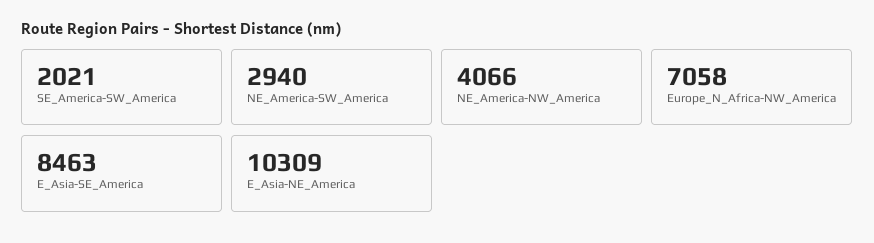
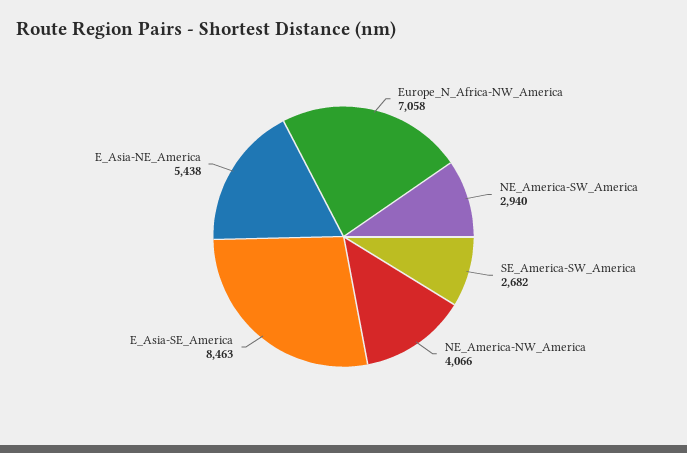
  {
-   "SE_America-SW_America": 2021,
+   "SE_America-SW_America": 2682,
    "NE_America-SW_America": 2940,
    "NE_America-NW_America": 4066,
    "Europe_N_Africa-NW_America": 7058,
    "E_Asia-SE_America": 8463,
-   "E_Asia-NE_America": 10309
+   "E_Asia-NE_America": 5438
  }

